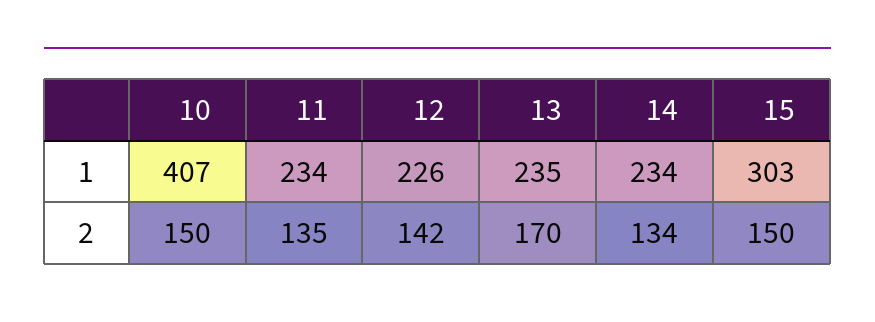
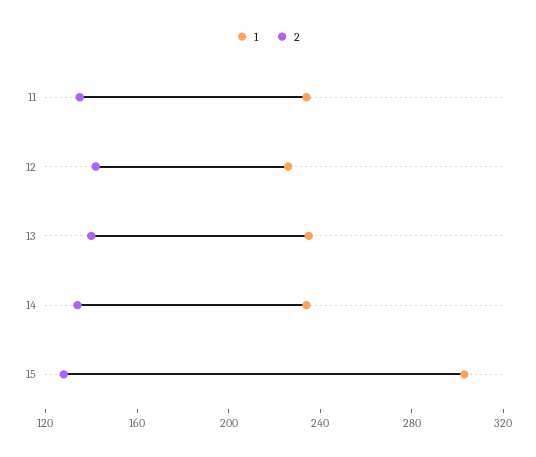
  {
    "1": {
-     "10": 407,
      "11": 234,
      "12": 226,
      "13": 235,
      "14": 234,
      "15": 303
    },
    "2": {
-     "10": 150,
      "11": 135,
      "12": 142,
-     "13": 170,
+     "13": 140,
      "14": 134,
-     "15": 150
+     "15": 130
    }
  }

